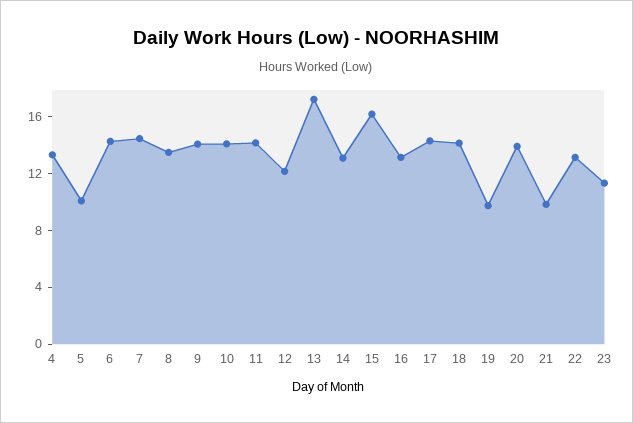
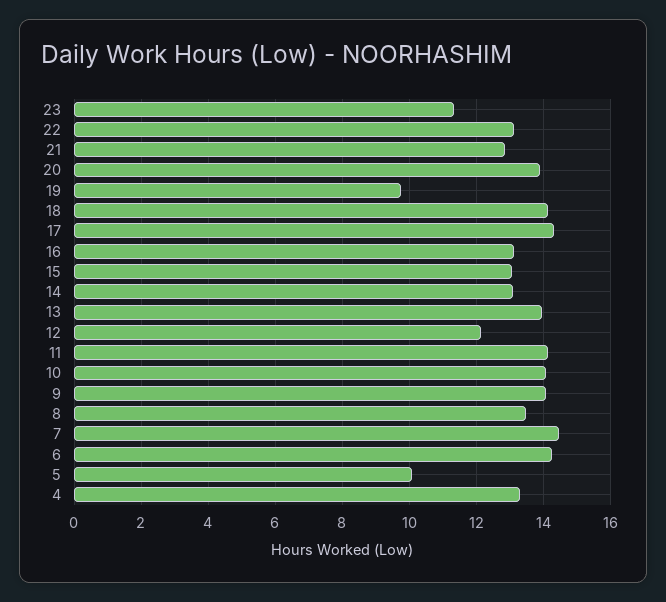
  {
    "4": 13.4,
    "5": 10,
    "6": 14.2,
    "7": 14.4,
    "8": 13.4,
    "9": 14,
    "10": 14,
    "11": 14.2,
    "12": 12.2,
-   "13": 17,
+   "13": 14,
    "14": 13,
-   "15": 16,
+   "15": 13,
    "16": 13.2,
    "17": 14.2,
    "18": 14.2,
    "19": 9.8,
    "20": 14,
-   "21": 10,
+   "21": 12.8,
    "22": 13.2,
    "23": 11.4
  }

